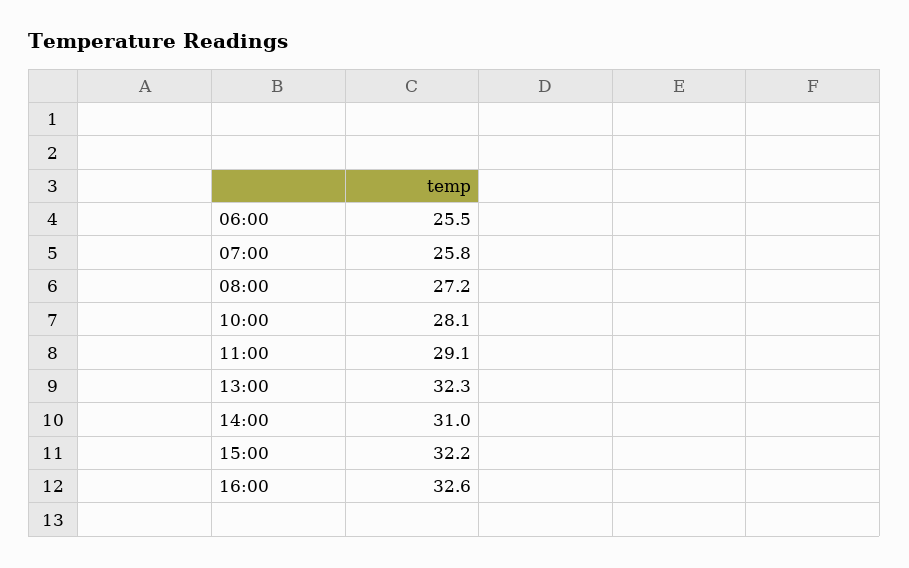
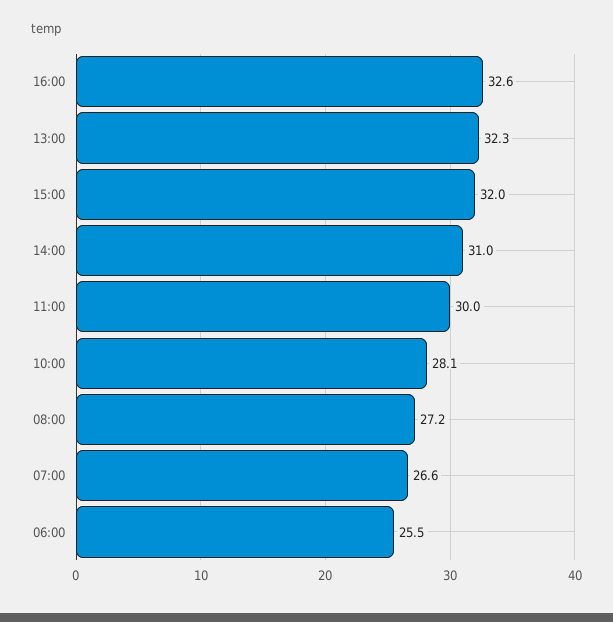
  {
    "06:00": 25.5,
-   "07:00": 25.8,
+   "07:00": 26.6,
    "08:00": 27.2,
    "10:00": 28.1,
-   "11:00": 29.1,
+   "11:00": 30,
    "13:00": 32.3,
    "14:00": 31,
-   "15:00": 32.2,
+   "15:00": 32,
    "16:00": 32.6
  }

